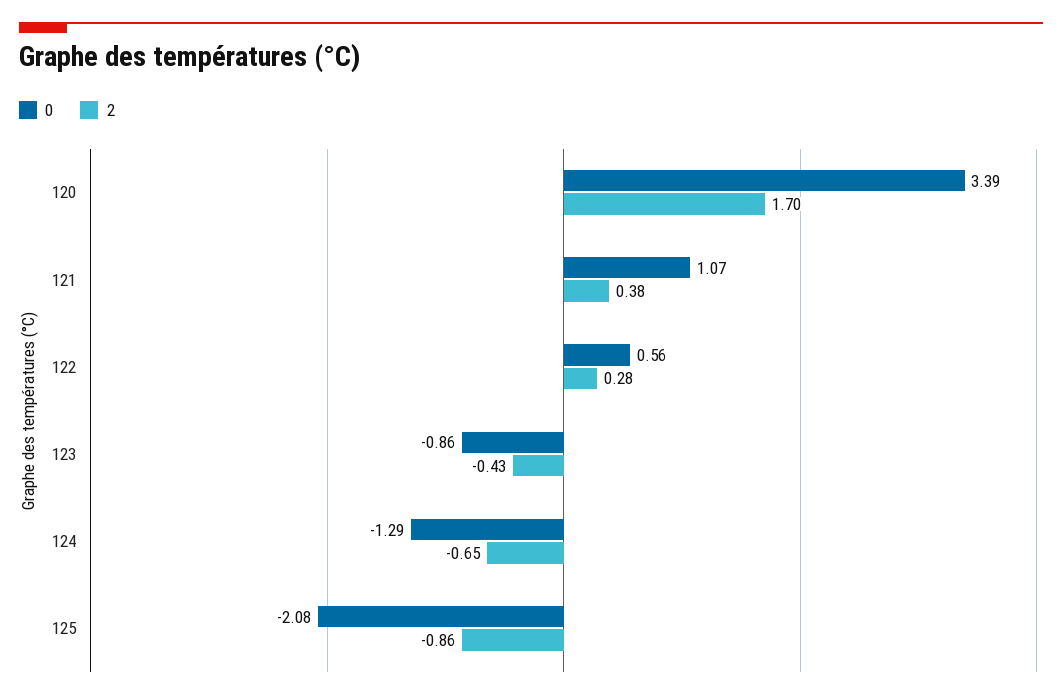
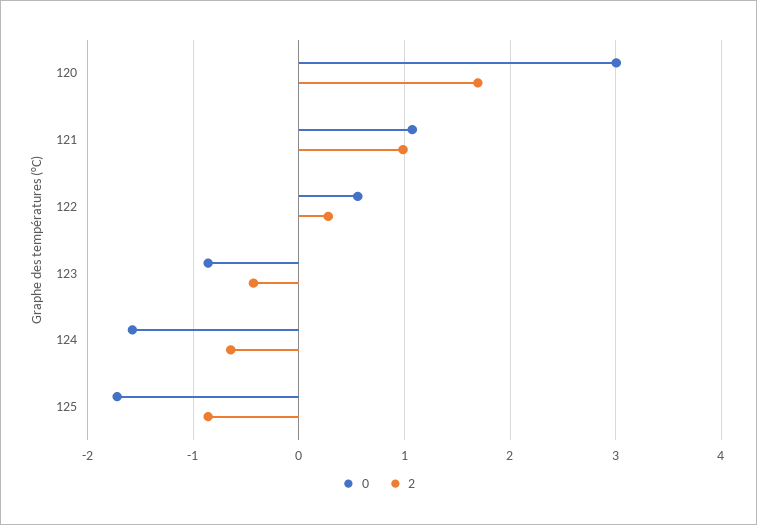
  {
    "0": {
-     "120": 3.39,
+     "120": 3,
      "121": 1.07,
      "122": 0.56,
      "123": -0.86,
-     "124": -1.29,
+     "124": -1.6,
-     "125": -2.08
+     "125": -1.7
    },
    "2": {
      "120": 1.7,
-     "121": 0.38,
+     "121": 1,
      "122": 0.28,
      "123": -0.43,
      "124": -0.65,
      "125": -0.86
    }
  }

